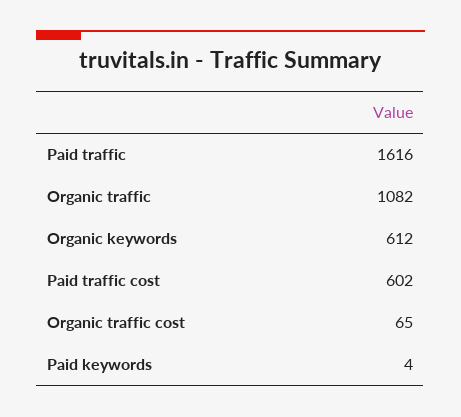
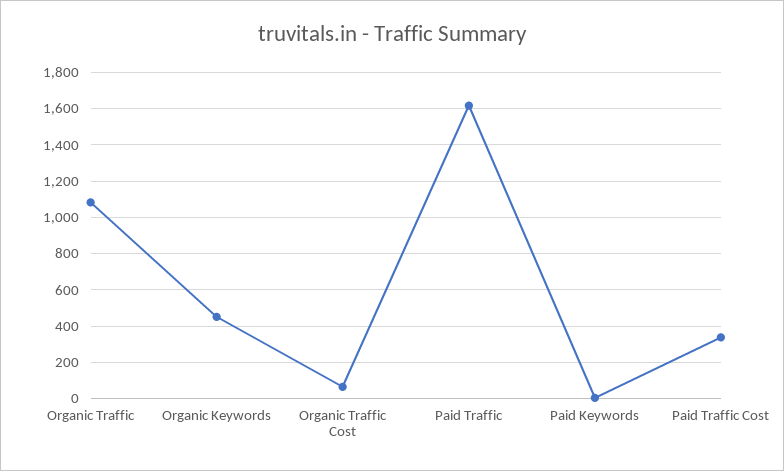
  {
    "Paid traffic": 1616,
    "Organic traffic": 1082,
-   "Organic keywords": 612,
+   "Organic keywords": 450,
-   "Paid traffic cost": 602,
+   "Paid traffic cost": 350,
    "Organic traffic cost": 65,
    "Paid keywords": 4
  }

